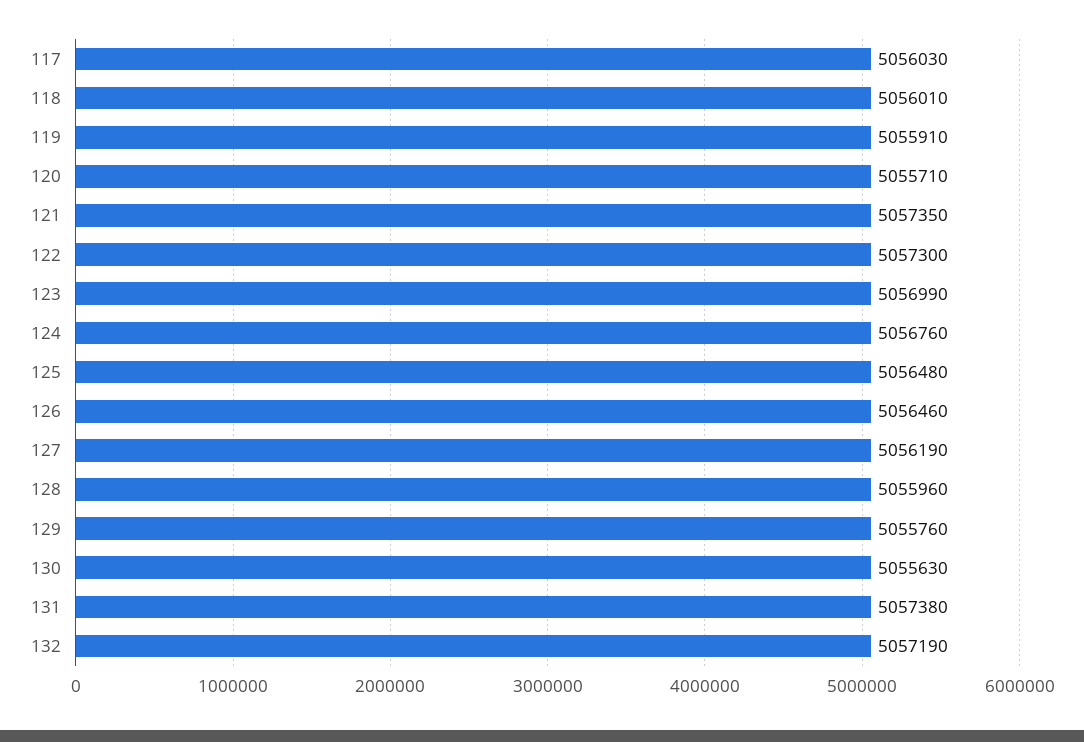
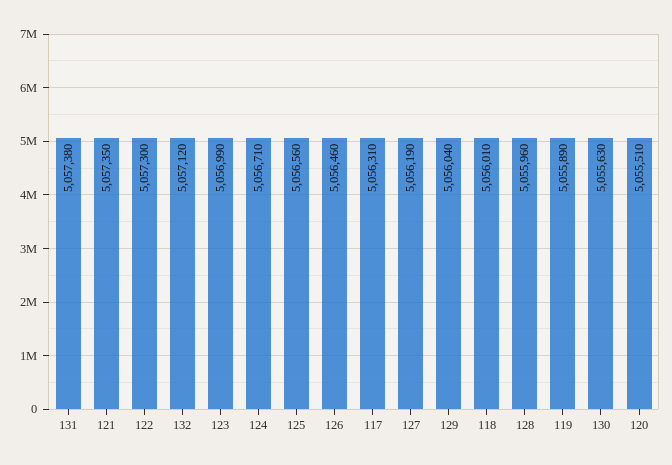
  {
-   "117": 5056030,
+   "117": 5056310,
    "118": 5056010,
-   "119": 5055910,
+   "119": 5055890,
-   "120": 5055710,
+   "120": 5055510,
    "121": 5057350,
    "122": 5057300,
    "123": 5056990,
-   "124": 5056760,
+   "124": 5056710,
-   "125": 5056480,
+   "125": 5056560,
    "126": 5056460,
    "127": 5056190,
    "128": 5055960,
-   "129": 5055760,
+   "129": 5056040,
    "130": 5055630,
    "131": 5057380,
-   "132": 5057190
+   "132": 5057120
  }

